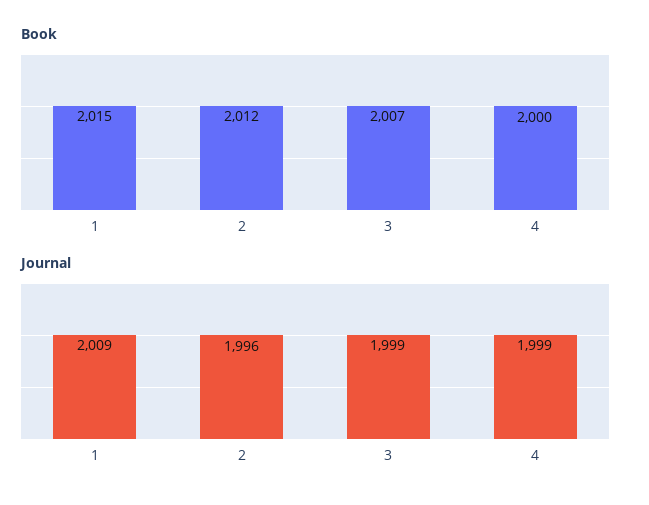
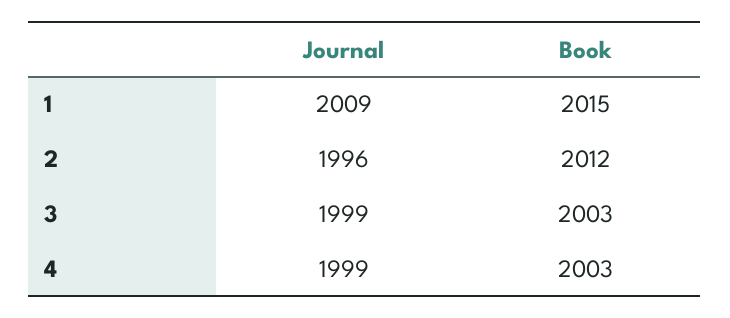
  {
    "Book": {
      "1": 2015,
      "2": 2012,
-     "3": 2007,
+     "3": 2003,
-     "4": 2000
+     "4": 2003
    },
    "Journal": {
      "1": 2009,
      "2": 1996,
      "3": 1999,
      "4": 1999
    }
  }

